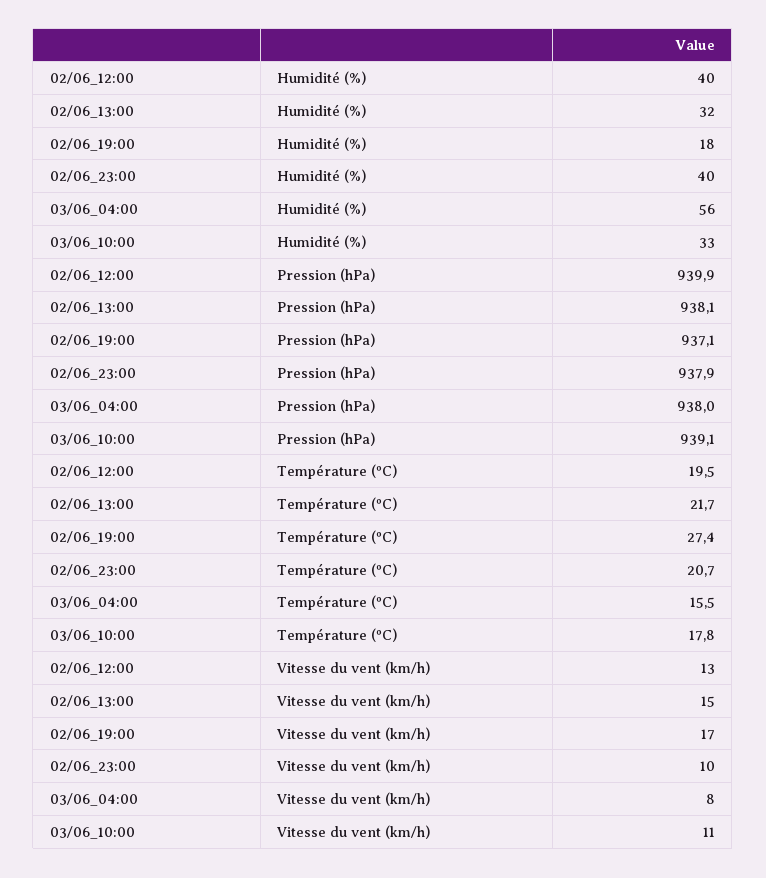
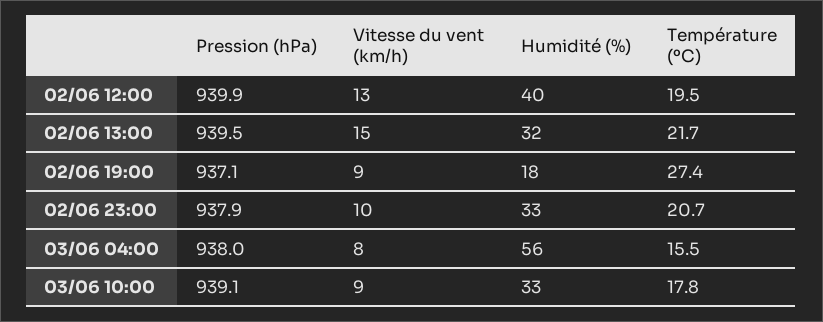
  {
    "02/06_12:00": {
      "Humidité (%)": 40,
      "Pression (hPa)": 939.9,
      "Température (ºC)": 19.5,
      "Vitesse du vent (km/h)": 13
    },
    "02/06_13:00": {
      "Humidité (%)": 32,
-     "Pression (hPa)": 938.1,
+     "Pression (hPa)": 939.5,
      "Température (ºC)": 21.7,
      "Vitesse du vent (km/h)": 15
    },
    "02/06_19:00": {
      "Humidité (%)": 18,
      "Pression (hPa)": 937.1,
      "Température (ºC)": 27.4,
-     "Vitesse du vent (km/h)": 17
+     "Vitesse du vent (km/h)": 9
    },
    "02/06_23:00": {
-     "Humidité (%)": 40,
+     "Humidité (%)": 33,
      "Pression (hPa)": 937.9,
      "Température (ºC)": 20.7,
      "Vitesse du vent (km/h)": 10
    },
    "03/06_04:00": {
      "Humidité (%)": 56,
      "Pression (hPa)": 938,
      "Température (ºC)": 15.5,
      "Vitesse du vent (km/h)": 8
    },
    "03/06_10:00": {
      "Humidité (%)": 33,
      "Pression (hPa)": 939.1,
      "Température (ºC)": 17.8,
-     "Vitesse du vent (km/h)": 11
+     "Vitesse du vent (km/h)": 9
    }
  }

